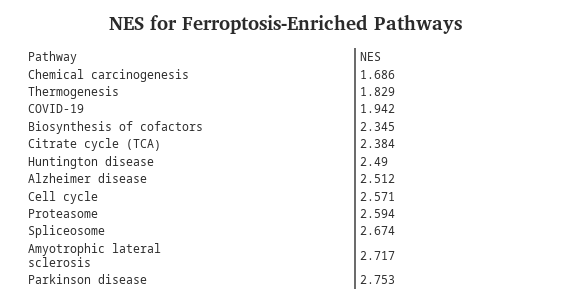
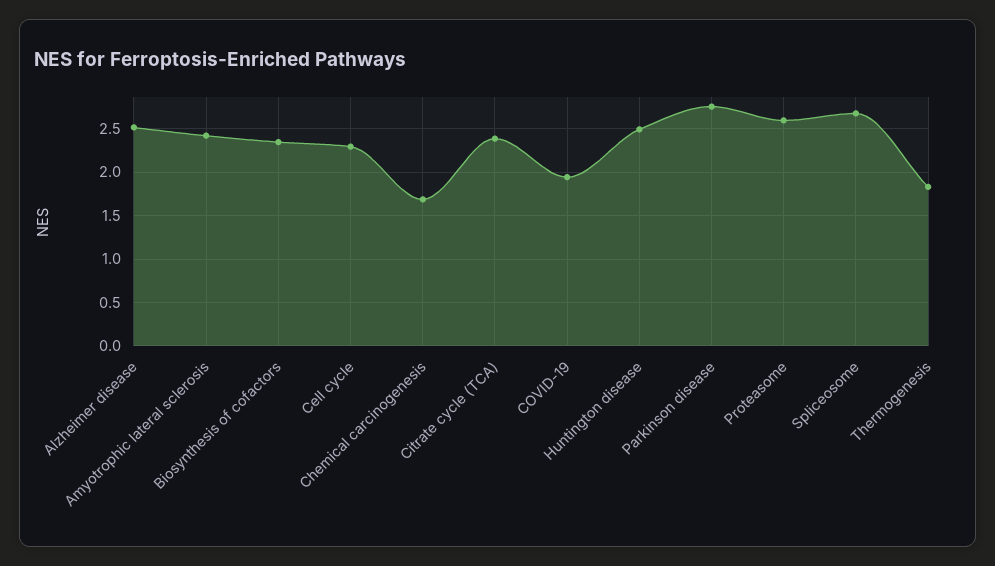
  {
    "Chemical carcinogenesis": 1.686,
    "Thermogenesis": 1.829,
    "COVID-19": 1.942,
    "Biosynthesis of cofactors": 2.345,
    "Citrate cycle (TCA)": 2.384,
    "Huntington disease": 2.49,
    "Alzheimer disease": 2.512,
-   "Cell cycle": 2.571,
+   "Cell cycle": 2.3,
    "Proteasome": 2.594,
    "Spliceosome": 2.674,
-   "Amyotrophic lateral sclerosis": 2.717,
+   "Amyotrophic lateral sclerosis": 2.4,
    "Parkinson disease": 2.753
  }

